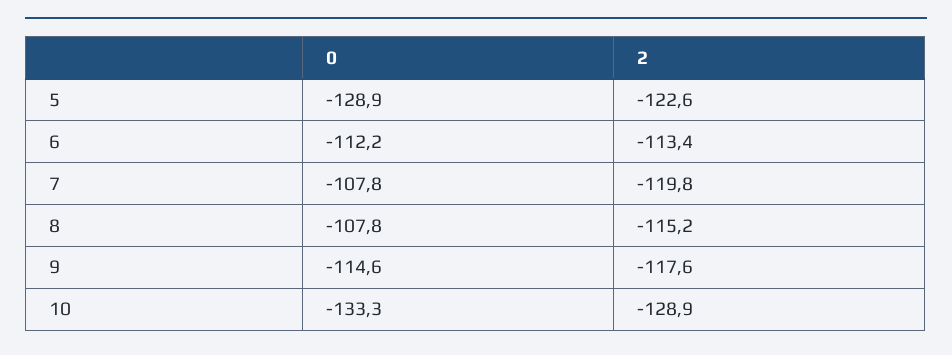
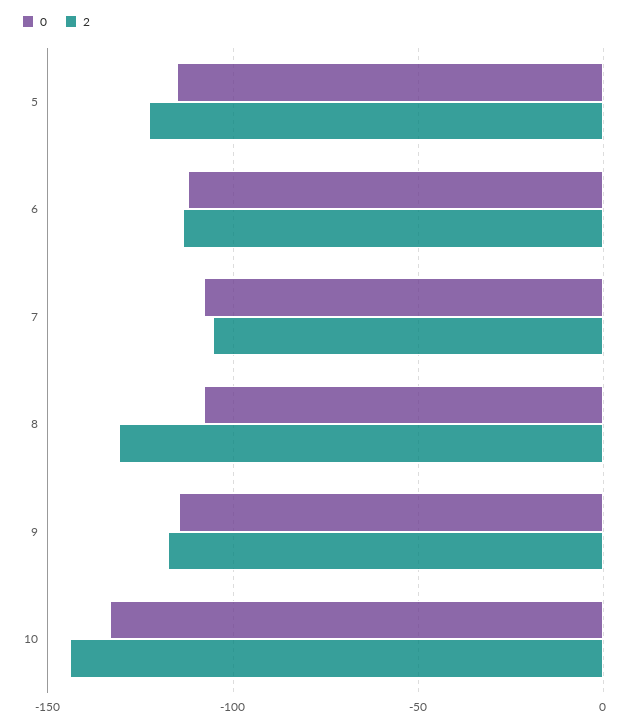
  {
    "0": {
-     "5": -128.9,
+     "5": -115,
      "6": -112.2,
      "7": -107.8,
      "8": -107.8,
      "9": -114.6,
      "10": -133.3
    },
    "2": {
      "5": -122.6,
      "6": -113.4,
-     "7": -119.8,
+     "7": -105,
-     "8": -115.2,
+     "8": -130,
      "9": -117.6,
-     "10": -128.9
+     "10": -145
    }
  }

